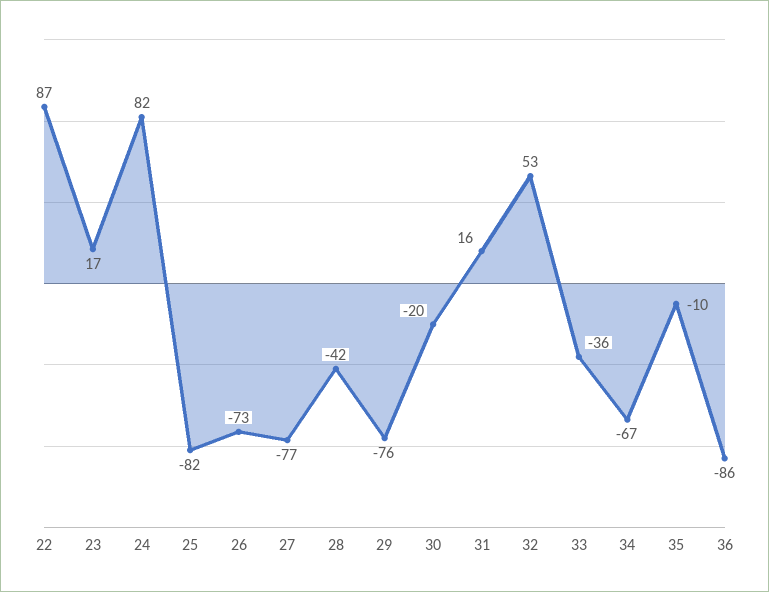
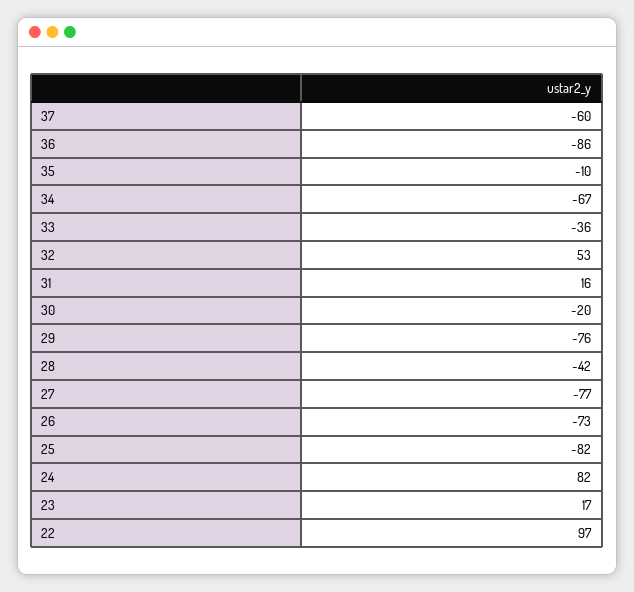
  {
-   "22": 87,
+   "22": 97,
    "23": 17,
    "24": 82,
    "25": -82,
    "26": -73,
    "27": -77,
    "28": -42,
    "29": -76,
    "30": -20,
    "31": 16,
    "32": 53,
    "33": -36,
    "34": -67,
    "35": -10,
-   "36": -86
+   "36": -86,
+   "37": -60
  }

